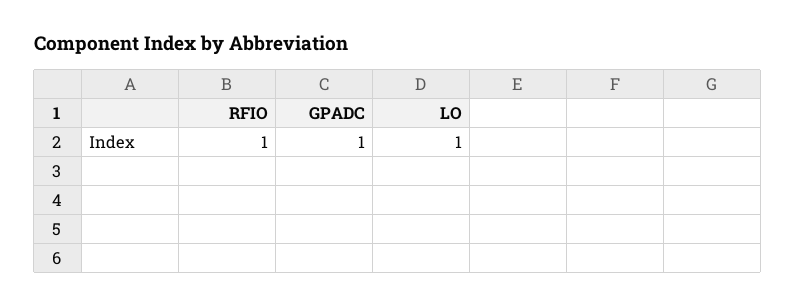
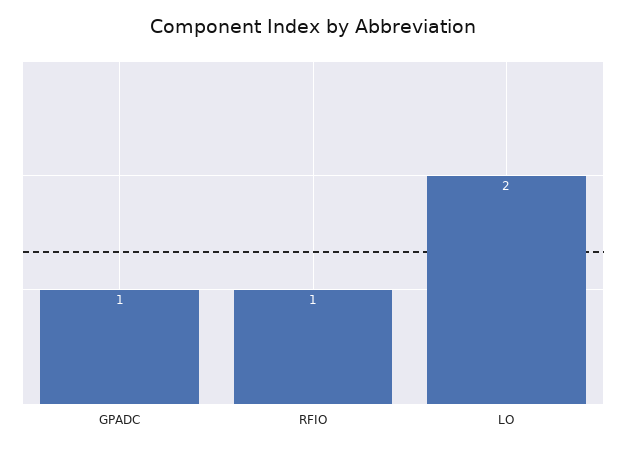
  {
    "RFIO": 1,
    "GPADC": 1,
-   "LO": 1
+   "LO": 2
  }

